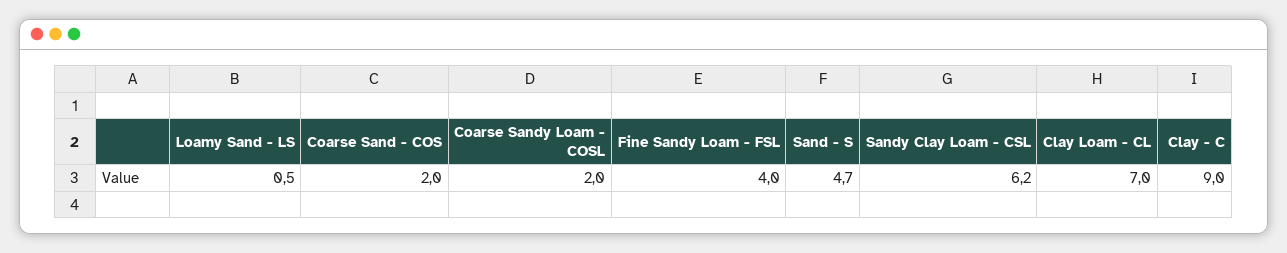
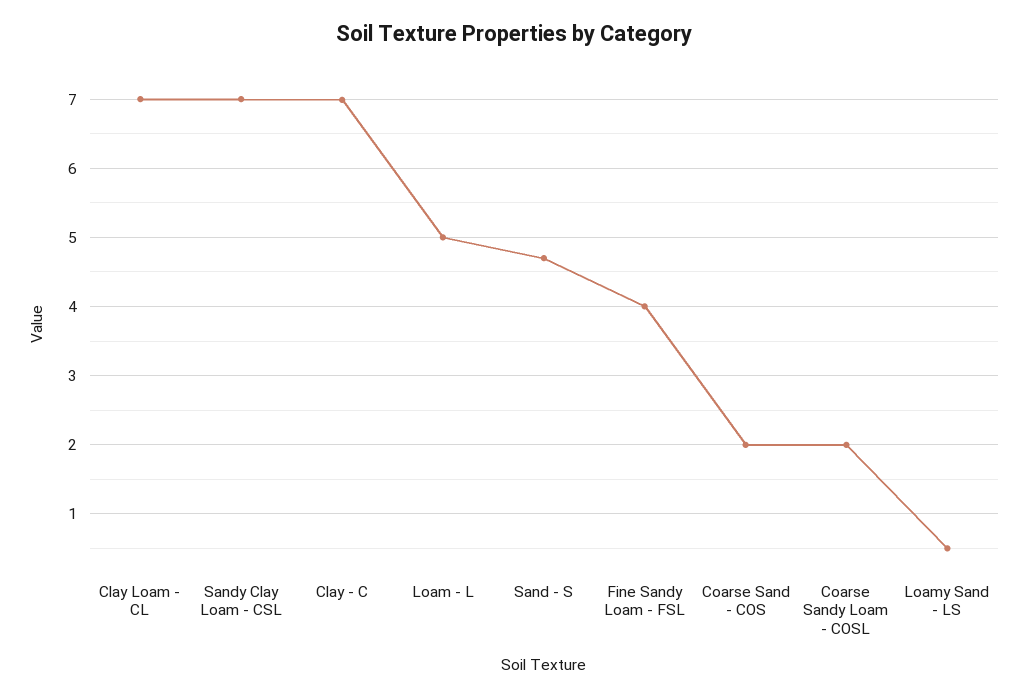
  {
    "Loamy Sand - LS": 0.5,
    "Coarse Sand - COS": 2,
    "Coarse Sandy Loam - COSL": 2,
    "Fine Sandy Loam - FSL": 4,
    "Sand - S": 4.7,
-   "Sandy Clay Loam - CSL": 6.2,
+   "Sandy Clay Loam - CSL": 7,
    "Clay Loam - CL": 7,
-   "Clay - C": 9
+   "Clay - C": 7,
+   "Loam - L": 5
  }

